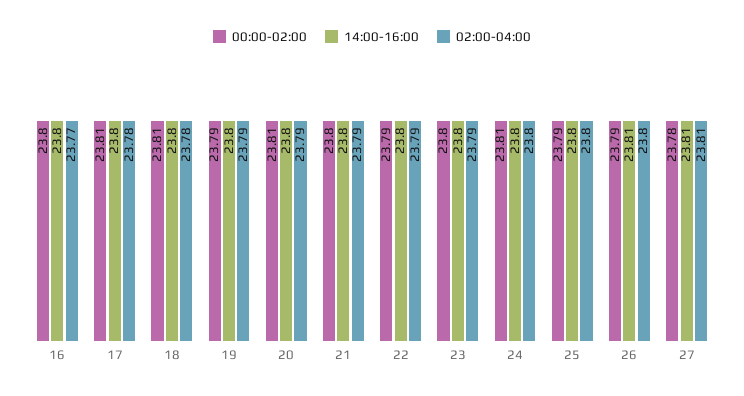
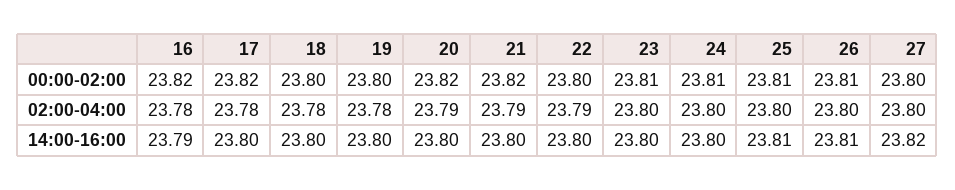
  {
    "00:00-02:00": {
-     "16": 23.8,
+     "16": 23.82,
-     "17": 23.81,
+     "17": 23.82,
-     "18": 23.81,
+     "18": 23.8,
-     "19": 23.79,
+     "19": 23.8,
-     "20": 23.81,
+     "20": 23.82,
-     "21": 23.8,
+     "21": 23.82,
-     "22": 23.79,
+     "22": 23.8,
-     "23": 23.8,
+     "23": 23.81,
      "24": 23.81,
-     "25": 23.79,
+     "25": 23.81,
-     "26": 23.79,
+     "26": 23.81,
-     "27": 23.78
+     "27": 23.8
    },
    "14:00-16:00": {
-     "16": 23.8,
+     "16": 23.79,
      "17": 23.8,
      "18": 23.8,
      "19": 23.8,
      "20": 23.8,
      "21": 23.8,
      "22": 23.8,
      "23": 23.8,
      "24": 23.8,
-     "25": 23.8,
+     "25": 23.81,
      "26": 23.81,
-     "27": 23.81
+     "27": 23.82
    },
    "02:00-04:00": {
-     "16": 23.77,
+     "16": 23.78,
      "17": 23.78,
      "18": 23.78,
-     "19": 23.79,
+     "19": 23.78,
      "20": 23.79,
      "21": 23.79,
      "22": 23.79,
-     "23": 23.79,
+     "23": 23.8,
      "24": 23.8,
      "25": 23.8,
      "26": 23.8,
-     "27": 23.81
+     "27": 23.8
    }
  }

